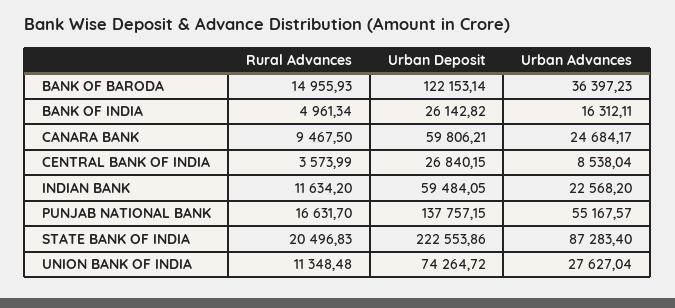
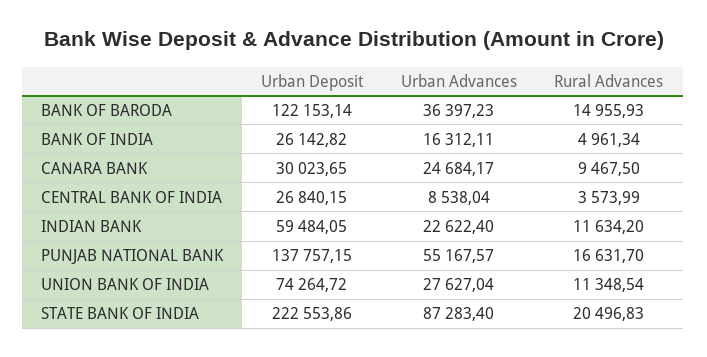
  {
    "Rural Advances": {
      "BANK OF BARODA": 14955.93,
      "BANK OF INDIA": 4961.34,
      "CANARA BANK": 9467.5,
      "CENTRAL BANK OF INDIA": 3573.99,
      "INDIAN BANK": 11634.2,
      "PUNJAB NATIONAL BANK": 16631.7,
      "STATE BANK OF INDIA": 20496.83,
-     "UNION BANK OF INDIA": 11348.48
+     "UNION BANK OF INDIA": 11348.54
    },
    "Urban Deposit": {
      "BANK OF BARODA": 122153.14,
      "BANK OF INDIA": 26142.82,
-     "CANARA BANK": 59806.21,
+     "CANARA BANK": 30023.65,
      "CENTRAL BANK OF INDIA": 26840.15,
      "INDIAN BANK": 59484.05,
      "PUNJAB NATIONAL BANK": 137757.15,
      "STATE BANK OF INDIA": 222553.86,
      "UNION BANK OF INDIA": 74264.72
    },
    "Urban Advances": {
      "BANK OF BARODA": 36397.23,
      "BANK OF INDIA": 16312.11,
      "CANARA BANK": 24684.17,
      "CENTRAL BANK OF INDIA": 8538.04,
-     "INDIAN BANK": 22568.2,
+     "INDIAN BANK": 22622.4,
      "PUNJAB NATIONAL BANK": 55167.57,
      "STATE BANK OF INDIA": 87283.4,
      "UNION BANK OF INDIA": 27627.04
    }
  }

